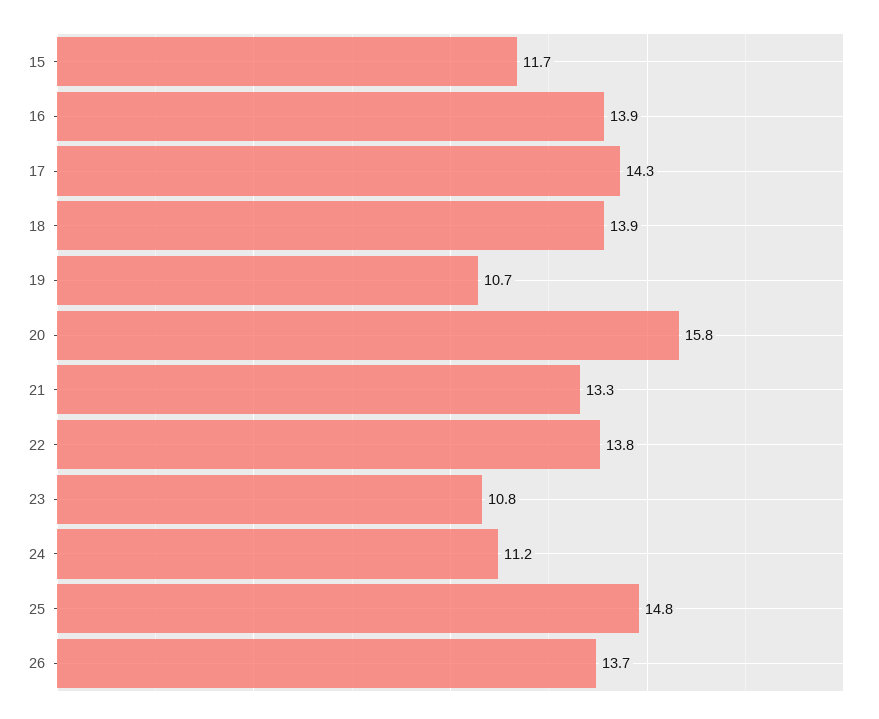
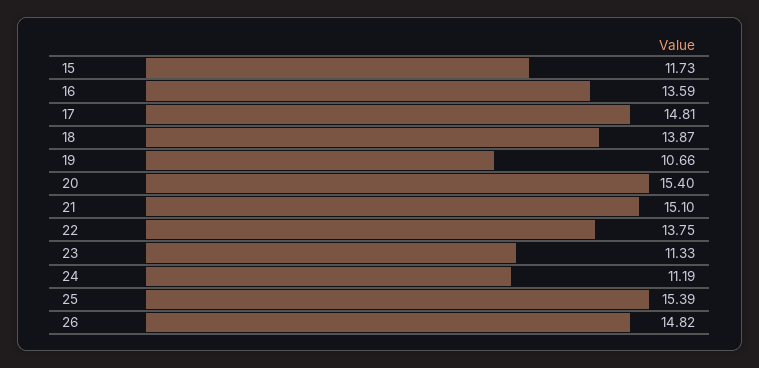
  {
    "15": 11.73,
-   "16": 13.9,
+   "16": 13.59,
-   "17": 14.3,
+   "17": 14.81,
    "18": 13.87,
    "19": 10.66,
-   "20": 15.8,
+   "20": 15.4,
-   "21": 13.3,
+   "21": 15.1,
    "22": 13.75,
-   "23": 10.8,
+   "23": 11.33,
    "24": 11.19,
-   "25": 14.8,
+   "25": 15.39,
-   "26": 13.7
+   "26": 14.82
  }

